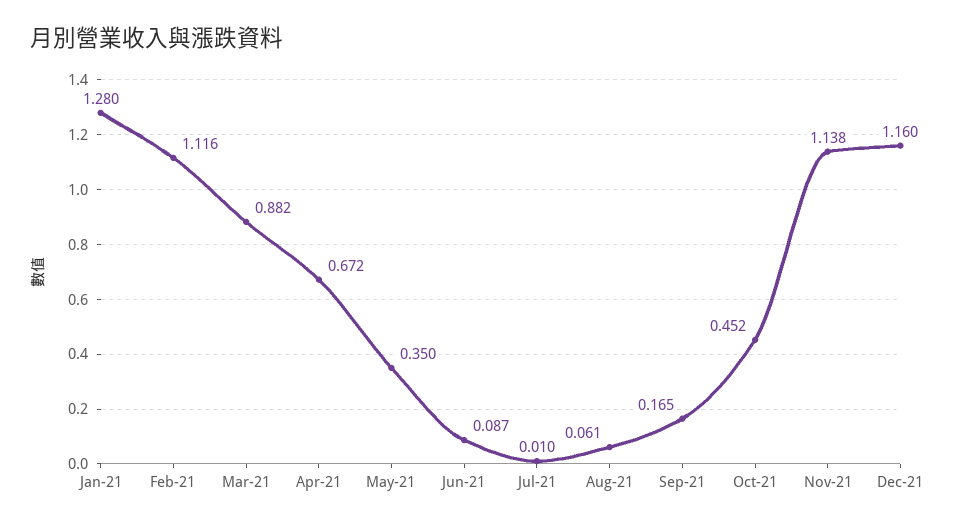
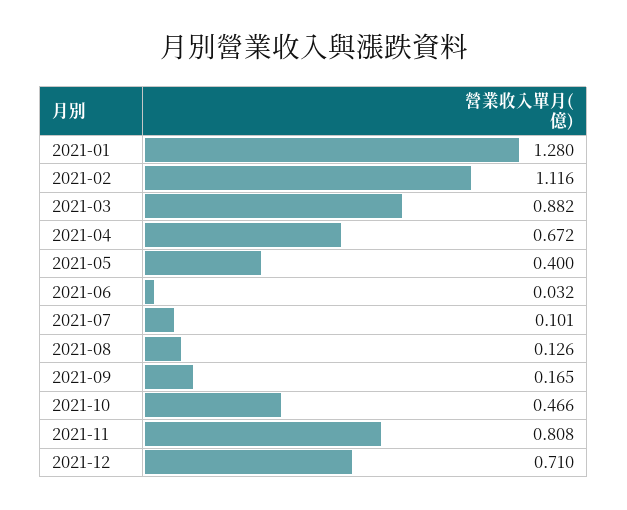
  {
    "Jan-21": 1.28,
    "Feb-21": 1.116,
    "Mar-21": 0.882,
    "Apr-21": 0.672,
-   "May-21": 0.35,
+   "May-21": 0.4,
-   "Jun-21": 0.087,
+   "Jun-21": 0.032,
-   "Jul-21": 0.01,
+   "Jul-21": 0.101,
-   "Aug-21": 0.061,
+   "Aug-21": 0.126,
    "Sep-21": 0.165,
-   "Oct-21": 0.452,
+   "Oct-21": 0.466,
-   "Nov-21": 1.138,
+   "Nov-21": 0.808,
-   "Dec-21": 1.16
+   "Dec-21": 0.71
  }

